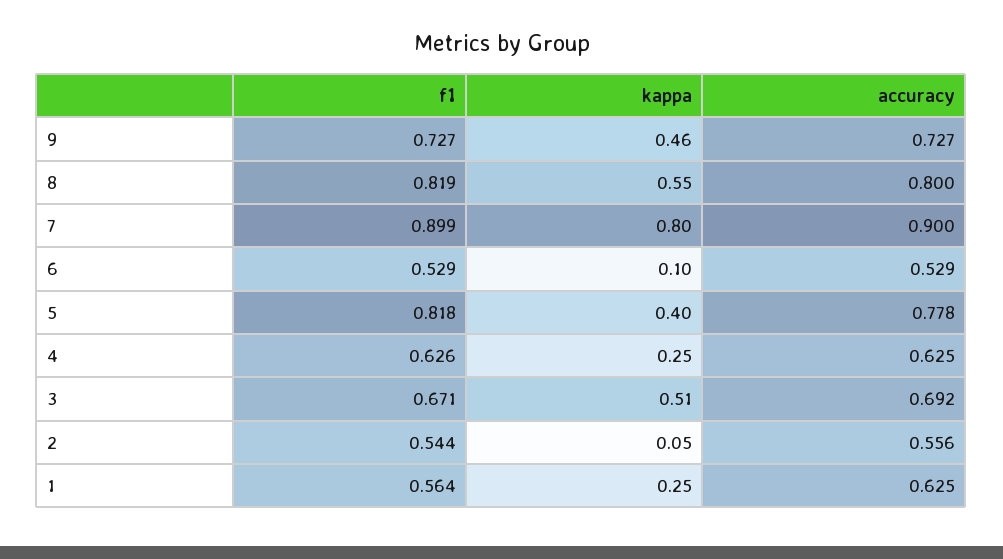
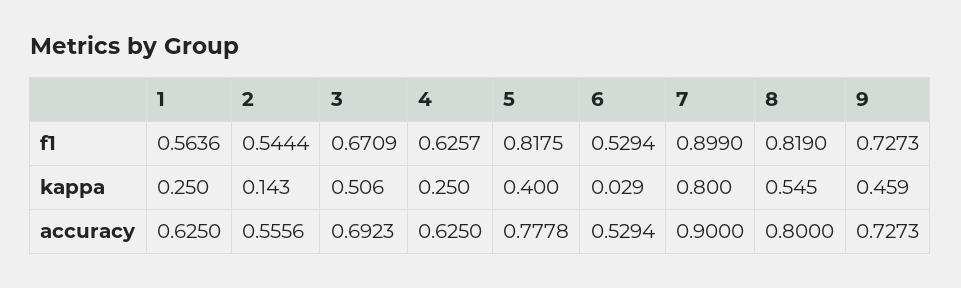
  {
    "f1": {
      "9": 0.7273,
      "8": 0.819,
      "7": 0.899,
      "6": 0.5294,
      "5": 0.8175,
      "4": 0.6257,
      "3": 0.6709,
      "2": 0.5444,
      "1": 0.5636
    },
    "kappa": {
      "9": 0.459,
      "8": 0.545,
      "7": 0.8,
-     "6": 0.1,
+     "6": 0.029,
      "5": 0.4,
      "4": 0.25,
      "3": 0.506,
-     "2": 0.05,
+     "2": 0.143,
      "1": 0.25
    },
    "accuracy": {
      "9": 0.7273,
      "8": 0.8,
      "7": 0.9,
      "6": 0.5294,
      "5": 0.7778,
      "4": 0.625,
      "3": 0.6923,
      "2": 0.5556,
      "1": 0.625
    }
  }

